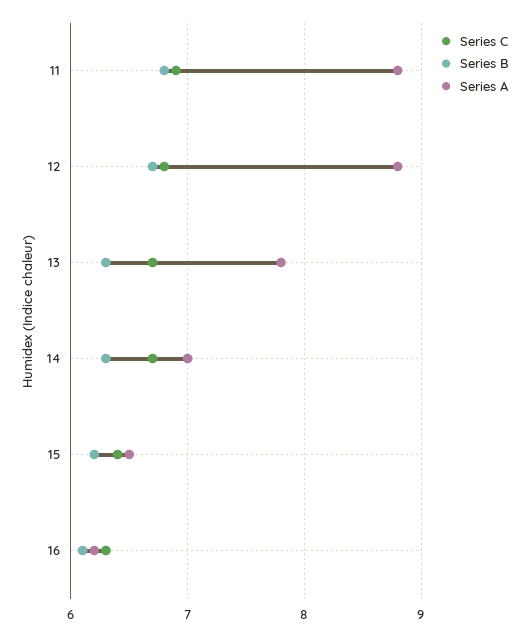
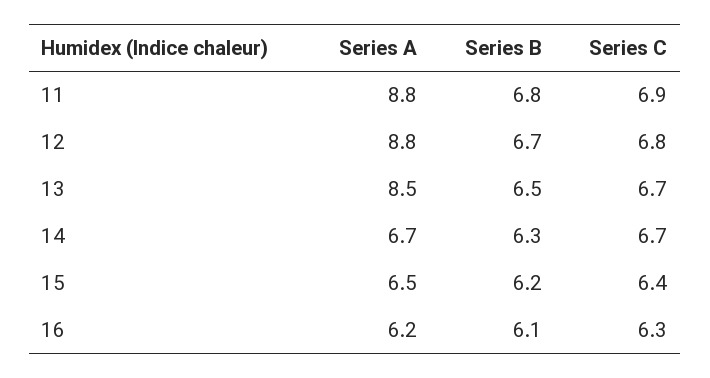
  {
    "Series C": {
      "11": 6.9,
      "12": 6.8,
      "13": 6.7,
      "14": 6.7,
      "15": 6.4,
      "16": 6.3
    },
    "Series B": {
      "11": 6.8,
      "12": 6.7,
-     "13": 6.3,
+     "13": 6.5,
      "14": 6.3,
      "15": 6.2,
      "16": 6.1
    },
    "Series A": {
      "11": 8.8,
      "12": 8.8,
-     "13": 7.8,
+     "13": 8.5,
-     "14": 7,
+     "14": 6.7,
      "15": 6.5,
      "16": 6.2
    }
  }

